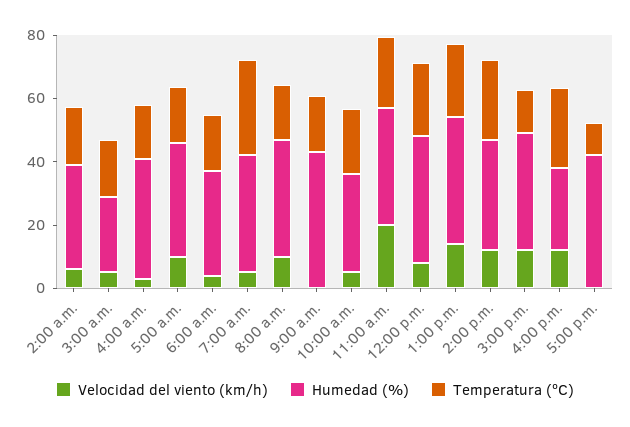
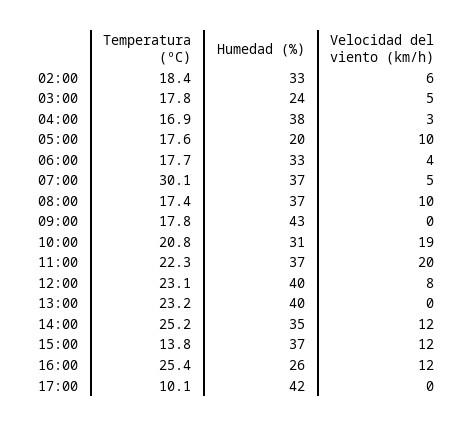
  {
    "Velocidad del viento (km/h)": {
      "2:00 a.m.": 6,
      "3:00 a.m.": 5,
      "4:00 a.m.": 3,
      "5:00 a.m.": 10,
      "6:00 a.m.": 4,
      "7:00 a.m.": 5,
      "8:00 a.m.": 10,
      "9:00 a.m.": 0,
-     "10:00 a.m.": 5,
+     "10:00 a.m.": 19,
      "11:00 a.m.": 20,
      "12:00 p.m.": 8,
-     "1:00 p.m.": 15,
+     "1:00 p.m.": 0,
      "2:00 p.m.": 12,
      "3:00 p.m.": 12,
      "4:00 p.m.": 12,
      "5:00 p.m.": 0
    },
    "Humedad (%)": {
      "2:00 a.m.": 33,
      "3:00 a.m.": 24,
      "4:00 a.m.": 38,
-     "5:00 a.m.": 35,
+     "5:00 a.m.": 20,
      "6:00 a.m.": 33,
      "7:00 a.m.": 37,
      "8:00 a.m.": 37,
      "9:00 a.m.": 43,
      "10:00 a.m.": 31,
      "11:00 a.m.": 37,
      "12:00 p.m.": 40,
      "1:00 p.m.": 40,
      "2:00 p.m.": 35,
      "3:00 p.m.": 37,
      "4:00 p.m.": 26,
      "5:00 p.m.": 42
    },
    "Temperatura (ºC)": {
      "2:00 a.m.": 18.4,
      "3:00 a.m.": 17.8,
      "4:00 a.m.": 16.9,
      "5:00 a.m.": 17.6,
      "6:00 a.m.": 17.7,
      "7:00 a.m.": 30.1,
      "8:00 a.m.": 17.4,
      "9:00 a.m.": 17.8,
      "10:00 a.m.": 20.8,
      "11:00 a.m.": 22.3,
      "12:00 p.m.": 23.1,
      "1:00 p.m.": 23.2,
      "2:00 p.m.": 25.2,
      "3:00 p.m.": 13.8,
      "4:00 p.m.": 25.4,
      "5:00 p.m.": 10.1
    }
  }

